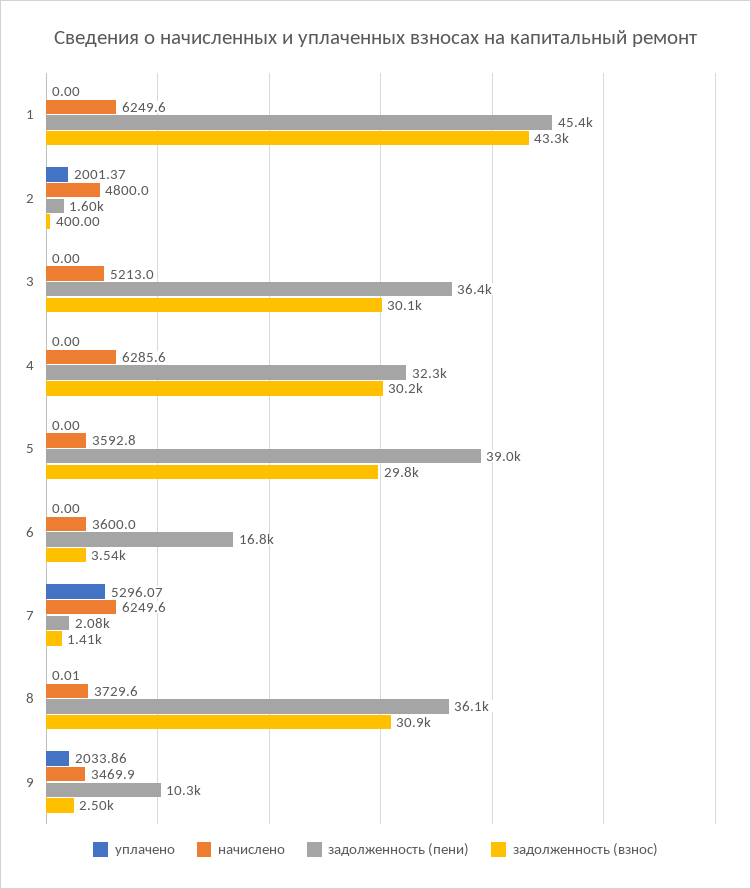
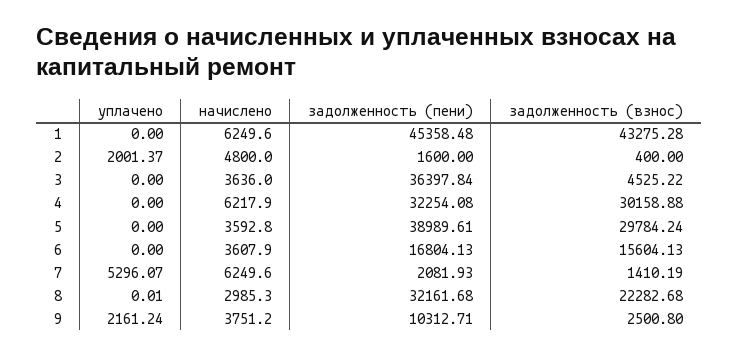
  {
    "уплачено": {
      "1": 0,
      "2": 2001.37,
      "3": 0,
      "4": 0,
      "5": 0,
      "6": 0,
      "7": 5296.07,
      "8": 0.01,
-     "9": 2033.86
+     "9": 2161.24
    },
    "начислено": {
      "1": 6249.6,
      "2": 4800,
-     "3": 5213,
+     "3": 3636,
-     "4": 6285.6,
+     "4": 6217.9,
      "5": 3592.8,
-     "6": 3600,
+     "6": 3607.9,
      "7": 6249.6,
-     "8": 3729.6,
+     "8": 2985.3,
-     "9": 3469.9
+     "9": 3751.2
    },
    "задолженность (пени)": {
      "1": 45358.48,
      "2": 1600,
      "3": 36397.84,
      "4": 32254.08,
      "5": 38989.61,
      "6": 16804.13,
      "7": 2081.93,
-     "8": 36100,
+     "8": 32161.68,
      "9": 10312.71
    },
    "задолженность (взнос)": {
      "1": 43275.28,
      "2": 400,
-     "3": 30100,
+     "3": 4525.22,
      "4": 30158.88,
      "5": 29784.24,
-     "6": 3540,
+     "6": 15604.13,
      "7": 1410.19,
-     "8": 30900,
+     "8": 22282.68,
      "9": 2500.8
    }
  }

